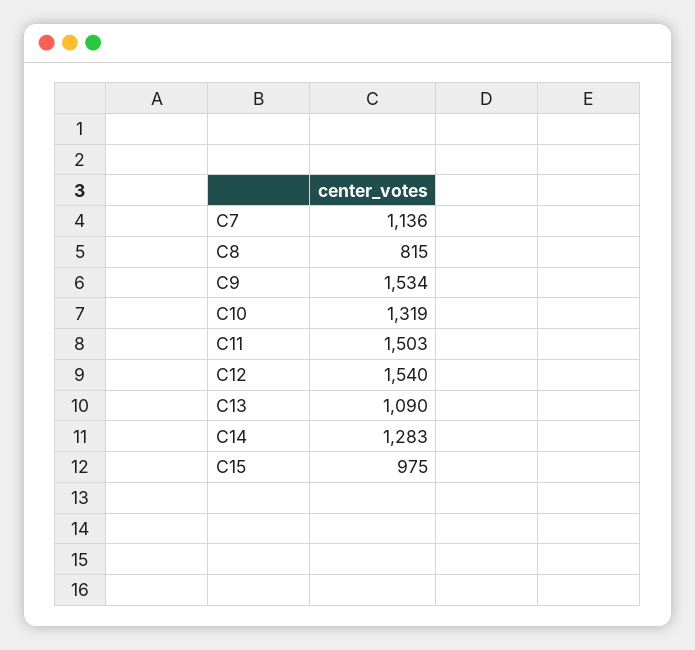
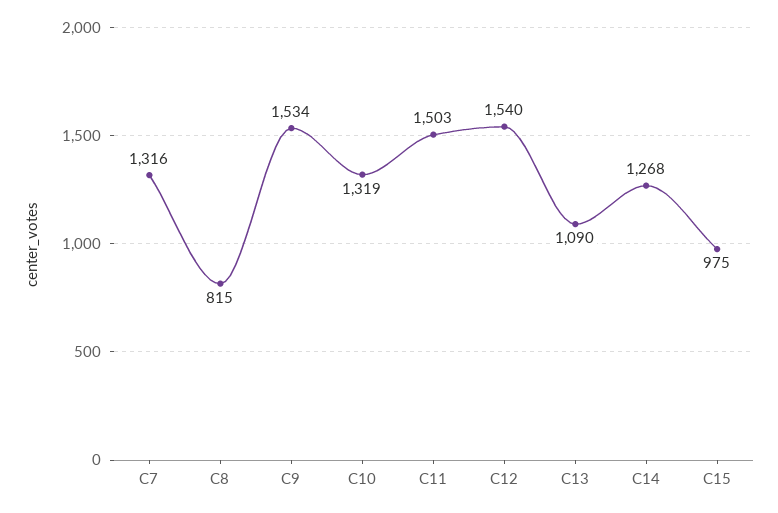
  {
-   "C7": 1136,
+   "C7": 1316,
    "C8": 815,
    "C9": 1534,
    "C10": 1319,
    "C11": 1503,
    "C12": 1540,
    "C13": 1090,
-   "C14": 1283,
+   "C14": 1268,
    "C15": 975
  }

